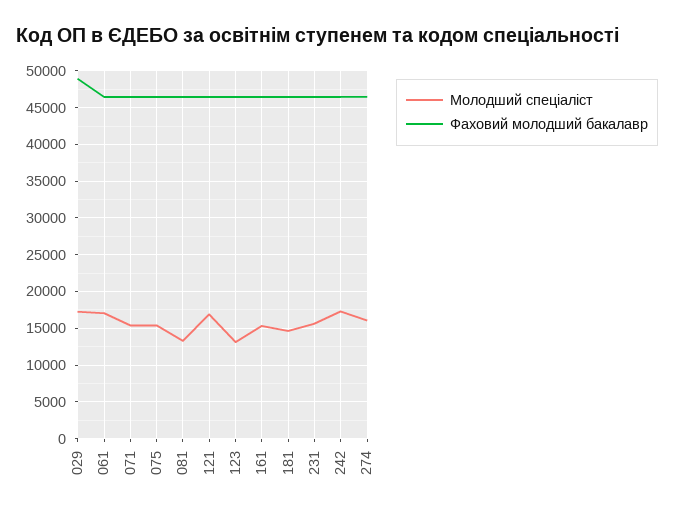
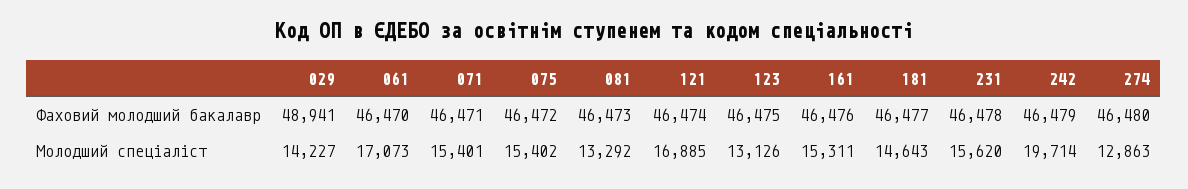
  {
    "Молодший спеціаліст": {
-     "029": 17000,
+     "029": 14227,
      "061": 17073,
      "071": 15401,
      "075": 15402,
      "081": 13292,
      "121": 16885,
      "123": 13126,
      "161": 15311,
      "181": 14643,
      "231": 15620,
-     "242": 17000,
+     "242": 19714,
-     "274": 16000
+     "274": 12863
    },
    "Фаховий молодший бакалавр": {
      "029": 48941,
      "061": 46470,
      "071": 46471,
      "075": 46472,
      "081": 46473,
      "121": 46474,
      "123": 46475,
      "161": 46476,
      "181": 46477,
      "231": 46478,
      "242": 46479,
      "274": 46480
    }
  }

